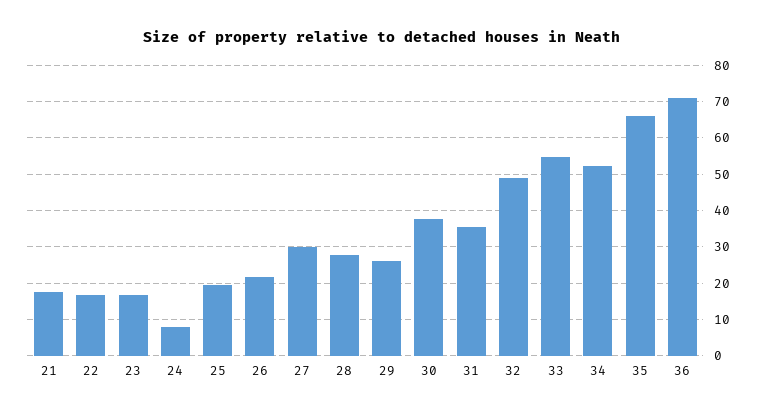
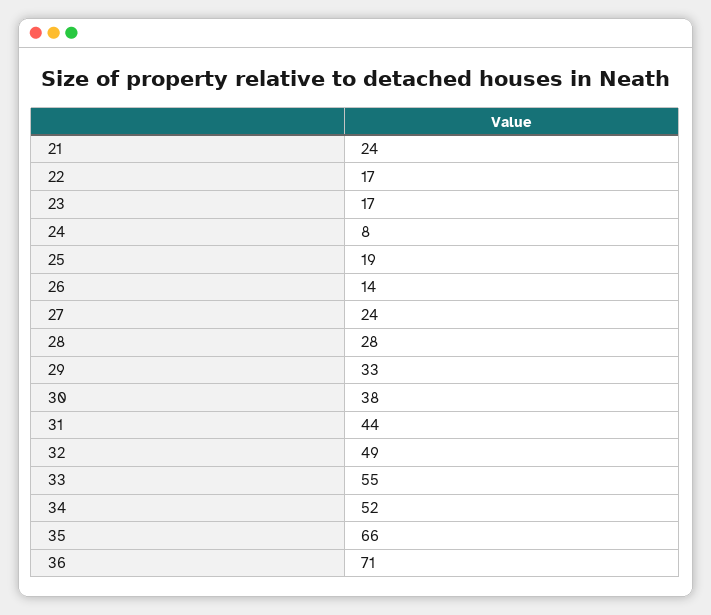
  {
-   "21": 18,
+   "21": 24,
    "22": 17,
    "23": 17,
    "24": 8,
    "25": 19,
-   "26": 22,
+   "26": 14,
-   "27": 30,
+   "27": 24,
    "28": 28,
-   "29": 26,
+   "29": 33,
    "30": 38,
-   "31": 36,
+   "31": 44,
    "32": 49,
    "33": 55,
    "34": 52,
    "35": 66,
    "36": 71
  }

